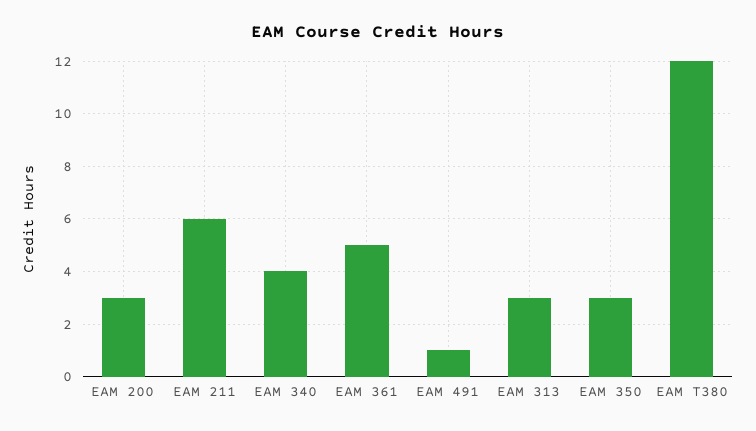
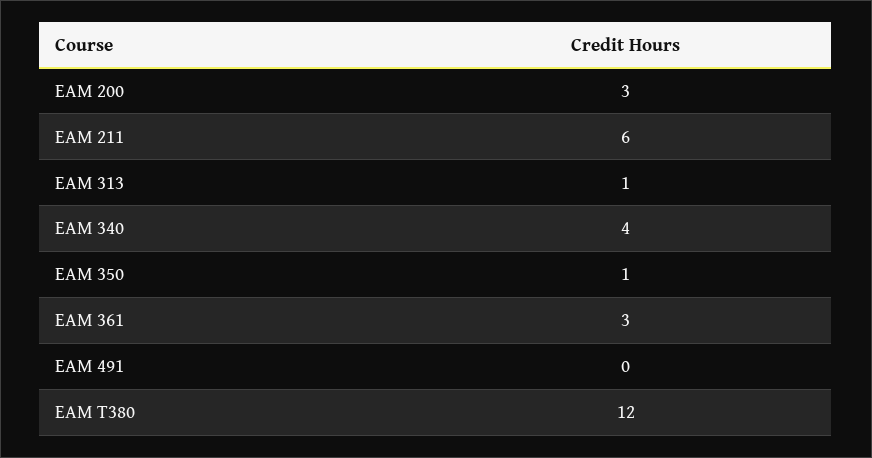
  {
    "EAM 200": 3,
    "EAM 211": 6,
    "EAM 340": 4,
-   "EAM 361": 5,
+   "EAM 361": 3,
-   "EAM 491": 1,
+   "EAM 491": 0,
-   "EAM 313": 3,
+   "EAM 313": 1,
-   "EAM 350": 3,
+   "EAM 350": 1,
    "EAM T380": 12
  }

